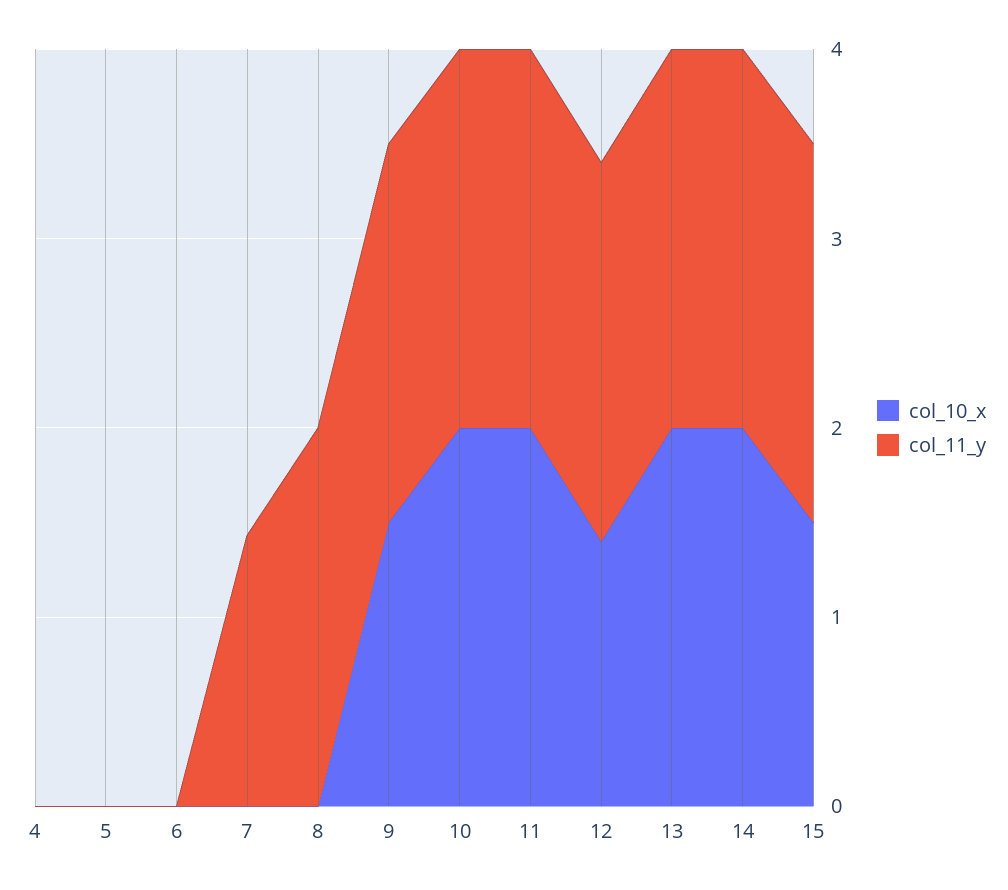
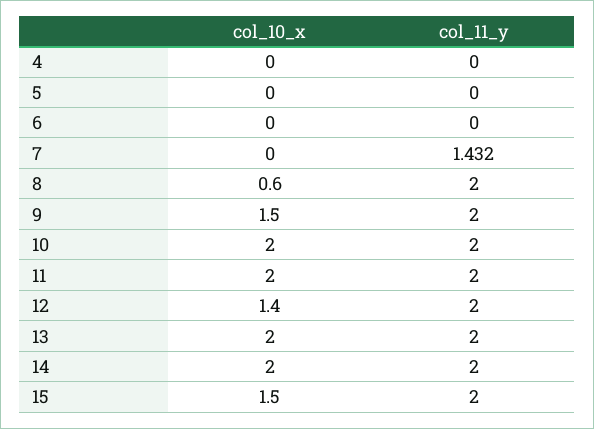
  {
    "col_10_x": {
      "4": 0,
      "5": 0,
      "6": 0,
      "7": 0,
-     "8": 0,
+     "8": 0.6,
      "9": 1.5,
      "10": 2,
      "11": 2,
      "12": 1.4,
      "13": 2,
      "14": 2,
      "15": 1.5
    },
    "col_11_y": {
      "4": 0,
      "5": 0,
      "6": 0,
      "7": 1.432,
      "8": 2,
      "9": 2,
      "10": 2,
      "11": 2,
      "12": 2,
      "13": 2,
      "14": 2,
      "15": 2
    }
  }

